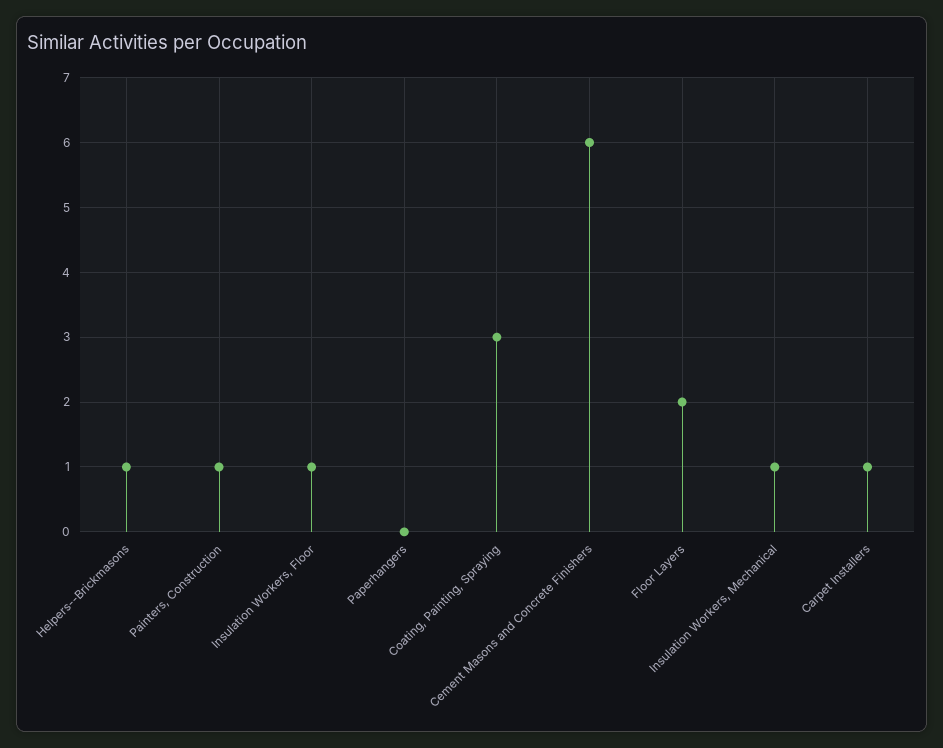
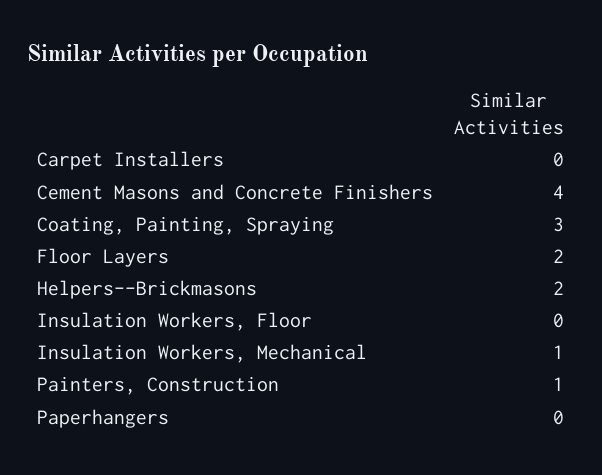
  {
-   "Helpers--Brickmasons": 1,
+   "Helpers--Brickmasons": 2,
    "Painters, Construction": 1,
-   "Insulation Workers, Floor": 1,
+   "Insulation Workers, Floor": 0,
    "Paperhangers": 0,
    "Coating, Painting, Spraying": 3,
-   "Cement Masons and Concrete Finishers": 6,
+   "Cement Masons and Concrete Finishers": 4,
    "Floor Layers": 2,
    "Insulation Workers, Mechanical": 1,
-   "Carpet Installers": 1
+   "Carpet Installers": 0
  }

